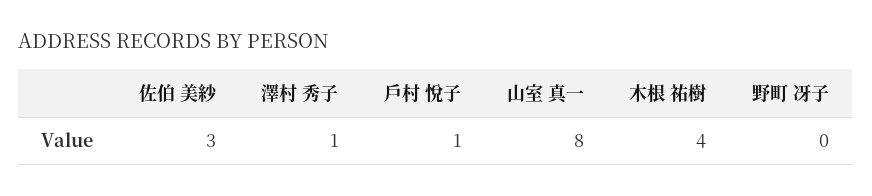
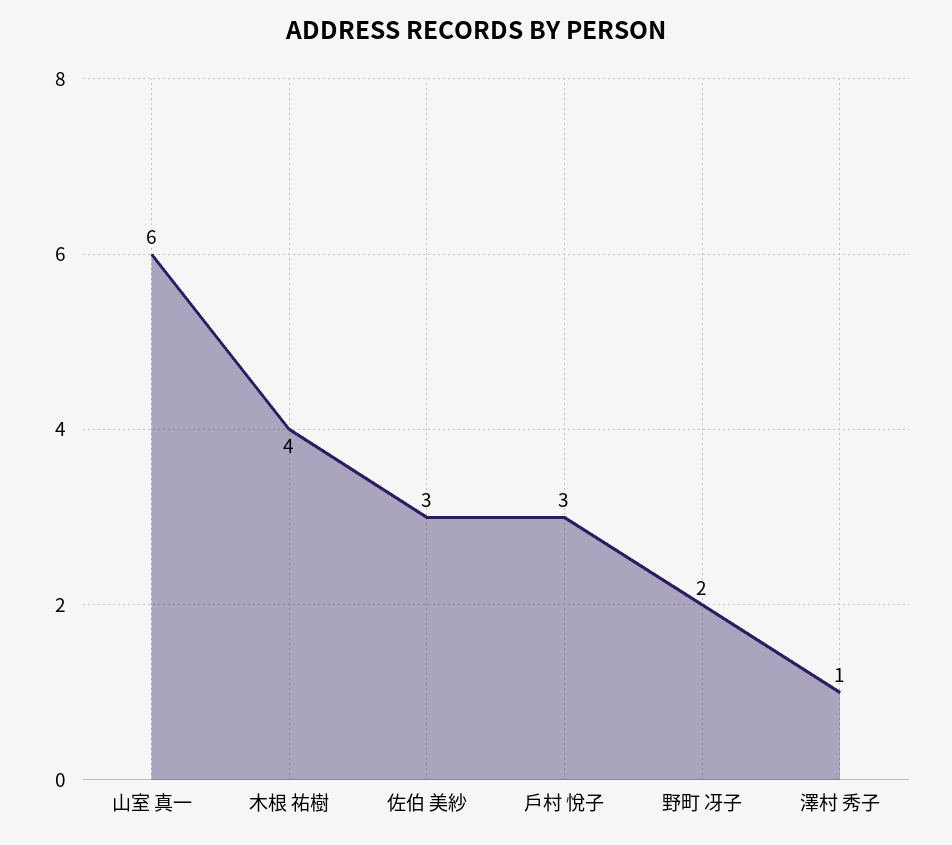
  {
    "佐伯 美紗": 3,
    "澤村 秀子": 1,
-   "戶村 悅子": 1,
+   "戶村 悅子": 3,
-   "山室 真一": 8,
+   "山室 真一": 6,
    "木根 祐樹": 4,
-   "野町 冴子": 0
+   "野町 冴子": 2
  }

